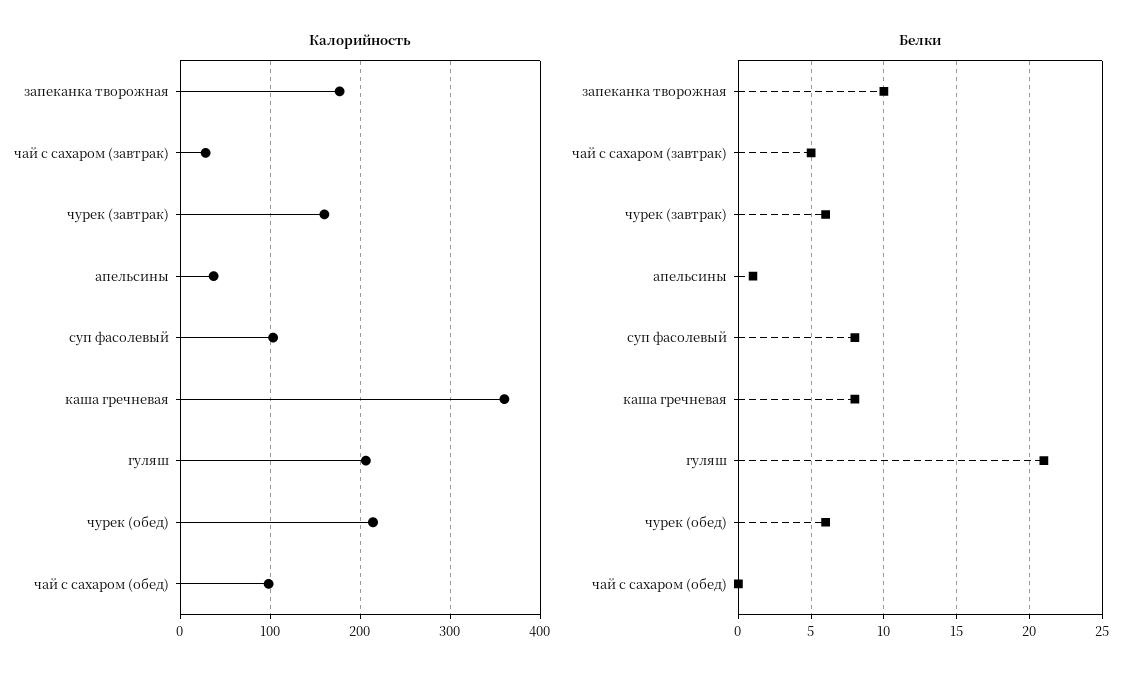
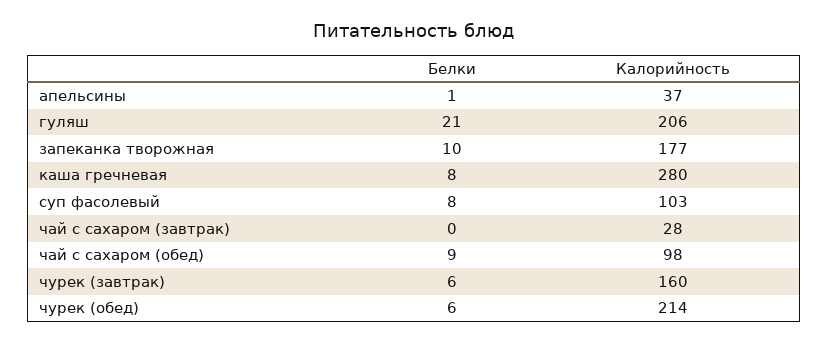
  {
    "Калорийность": {
      "запеканка творожная": 177,
      "чай с сахаром (завтрак)": 28,
      "чурек (завтрак)": 160,
      "апельсины": 37,
      "суп фасолевый": 103,
-     "каша гречневая": 360,
+     "каша гречневая": 280,
      "гуляш": 206,
      "чурек (обед)": 214,
      "чай с сахаром (обед)": 98
    },
    "Белки": {
      "запеканка творожная": 10,
-     "чай с сахаром (завтрак)": 5,
+     "чай с сахаром (завтрак)": 0,
      "чурек (завтрак)": 6,
      "апельсины": 1,
      "суп фасолевый": 8,
      "каша гречневая": 8,
      "гуляш": 21,
      "чурек (обед)": 6,
-     "чай с сахаром (обед)": 0
+     "чай с сахаром (обед)": 9
    }
  }

